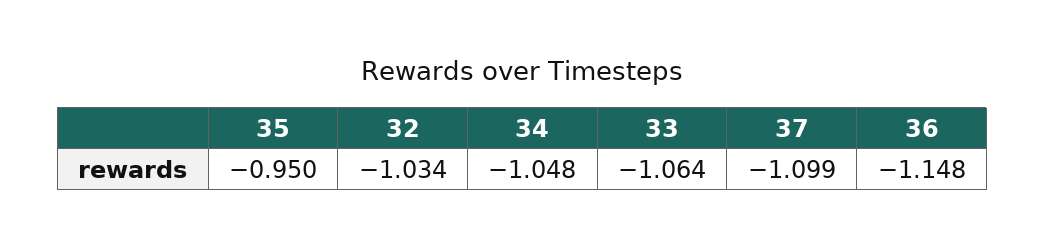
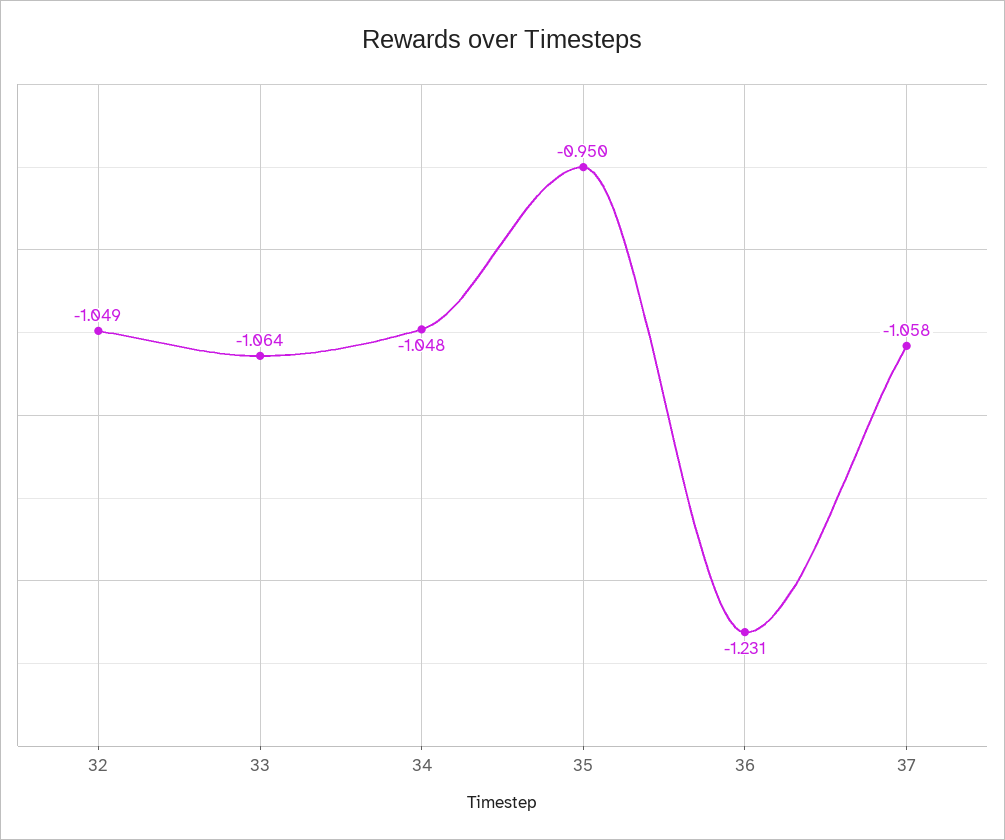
  {
    "35": -0.95,
-   "32": -1.034,
+   "32": -1.049,
    "34": -1.048,
    "33": -1.064,
-   "37": -1.099,
+   "37": -1.058,
-   "36": -1.148
+   "36": -1.231
  }

